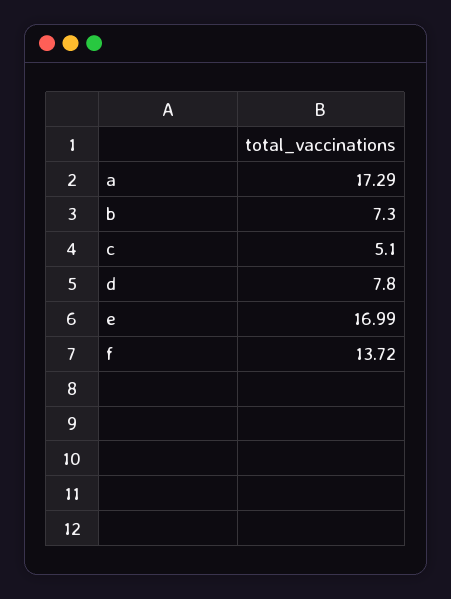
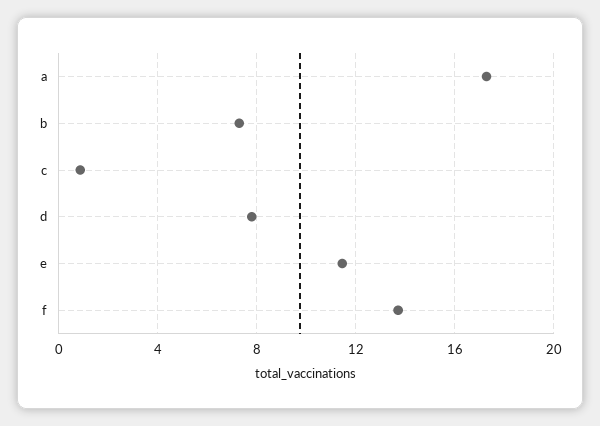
  {
    "a": 17.29,
    "b": 7.3,
-   "c": 5.1,
+   "c": 1,
    "d": 7.8,
-   "e": 16.99,
+   "e": 11.5,
    "f": 13.72
  }

